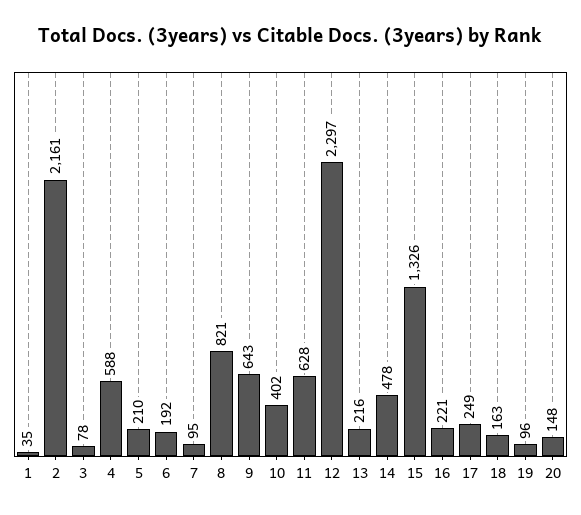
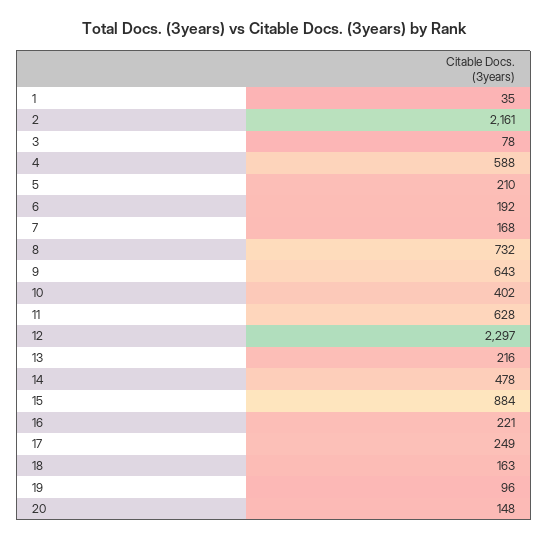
  {
    "1": 35,
    "2": 2161,
    "3": 78,
    "4": 588,
    "5": 210,
    "6": 192,
-   "7": 95,
+   "7": 168,
-   "8": 821,
+   "8": 732,
    "9": 643,
    "10": 402,
    "11": 628,
    "12": 2297,
    "13": 216,
    "14": 478,
-   "15": 1326,
+   "15": 884,
    "16": 221,
    "17": 249,
    "18": 163,
    "19": 96,
    "20": 148
  }

